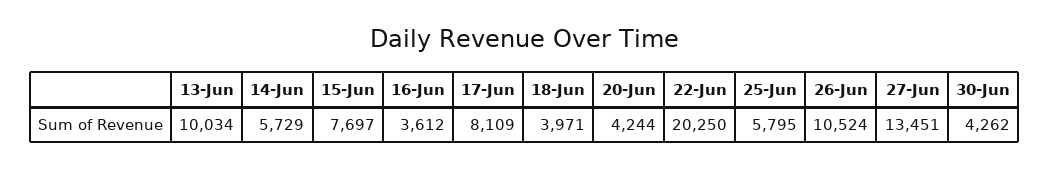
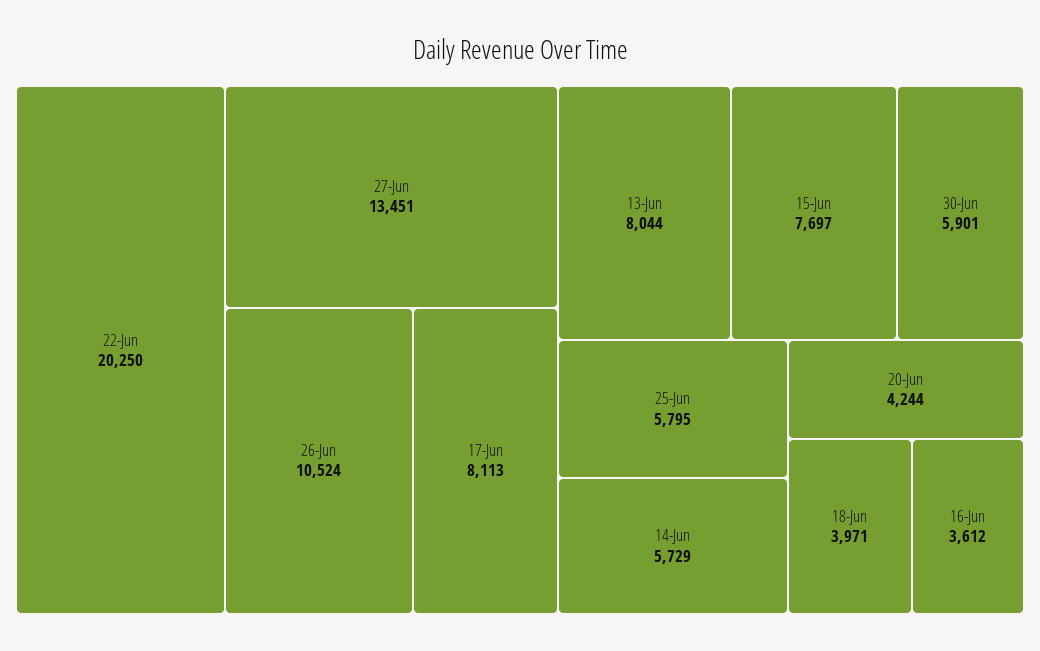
  {
-   "13-Jun": 10034,
+   "13-Jun": 8044,
    "14-Jun": 5729,
    "15-Jun": 7697,
    "16-Jun": 3612,
-   "17-Jun": 8109,
+   "17-Jun": 8113,
    "18-Jun": 3971,
    "20-Jun": 4244,
    "22-Jun": 20250,
    "25-Jun": 5795,
    "26-Jun": 10524,
    "27-Jun": 13451,
-   "30-Jun": 4262
+   "30-Jun": 5901
  }

